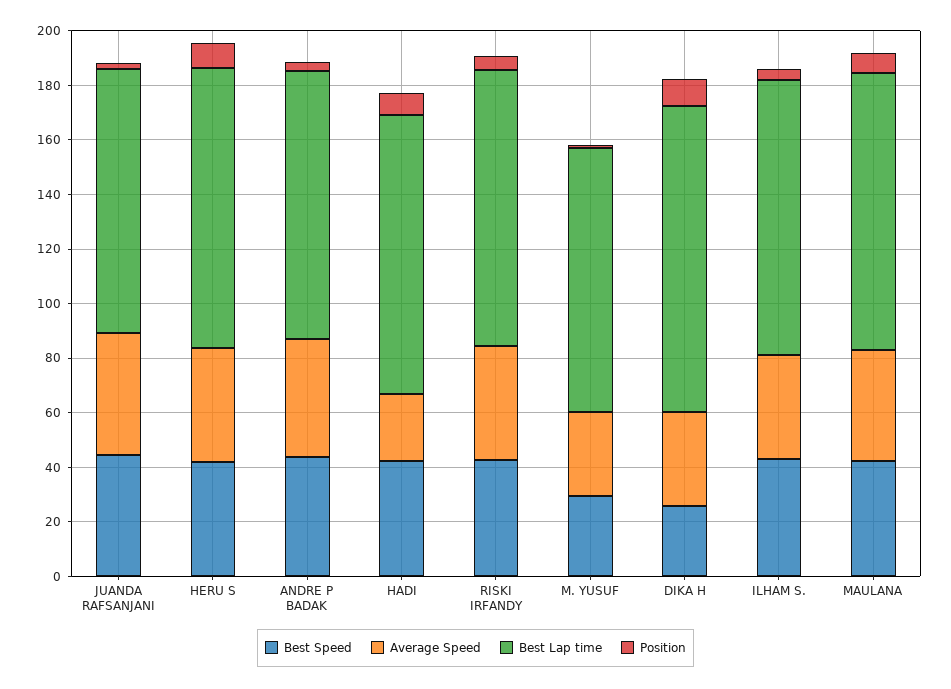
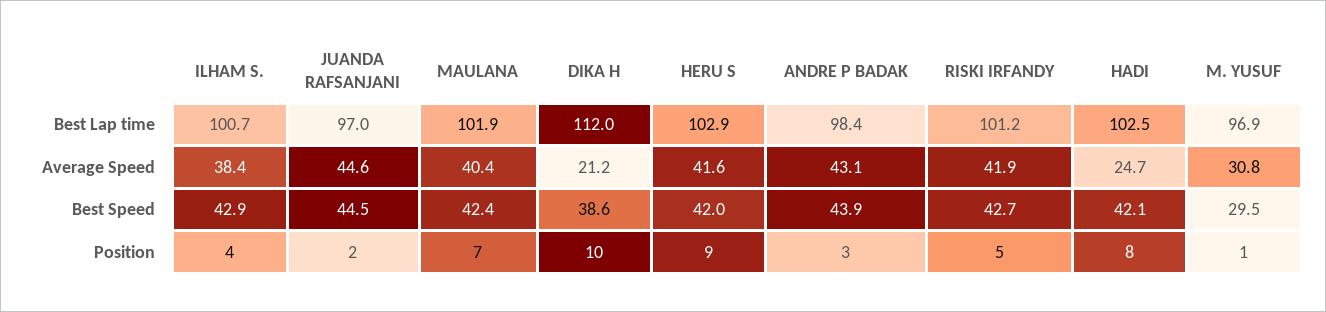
  {
    "Best Speed": {
      "JUANDA RAFSANJANI": 44.5,
      "HERU S": 42,
      "ANDRE P BADAK": 43.9,
      "HADI": 42.1,
      "RISKI IRFANDY": 42.7,
      "M. YUSUF": 29.5,
-     "DIKA H": 25,
+     "DIKA H": 38.6,
      "ILHAM S.": 42.9,
      "MAULANA": 42.4
    },
    "Average Speed": {
      "JUANDA RAFSANJANI": 44.6,
      "HERU S": 41.6,
      "ANDRE P BADAK": 43.1,
      "HADI": 24.7,
      "RISKI IRFANDY": 41.9,
      "M. YUSUF": 30.8,
-     "DIKA H": 35,
+     "DIKA H": 21.2,
      "ILHAM S.": 38.4,
      "MAULANA": 40.4
    },
    "Best Lap time": {
      "JUANDA RAFSANJANI": 97,
      "HERU S": 102.9,
      "ANDRE P BADAK": 98.4,
      "HADI": 102.5,
      "RISKI IRFANDY": 101.2,
      "M. YUSUF": 96.9,
      "DIKA H": 112,
      "ILHAM S.": 100.7,
      "MAULANA": 101.9
    },
    "Position": {
      "JUANDA RAFSANJANI": 2,
      "HERU S": 9,
      "ANDRE P BADAK": 3,
      "HADI": 8,
      "RISKI IRFANDY": 5,
      "M. YUSUF": 1,
      "DIKA H": 10,
      "ILHAM S.": 4,
      "MAULANA": 7
    }
  }

